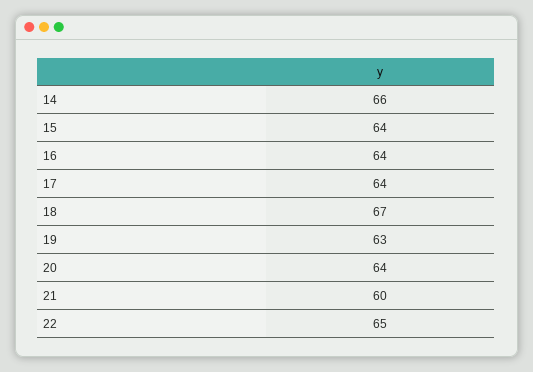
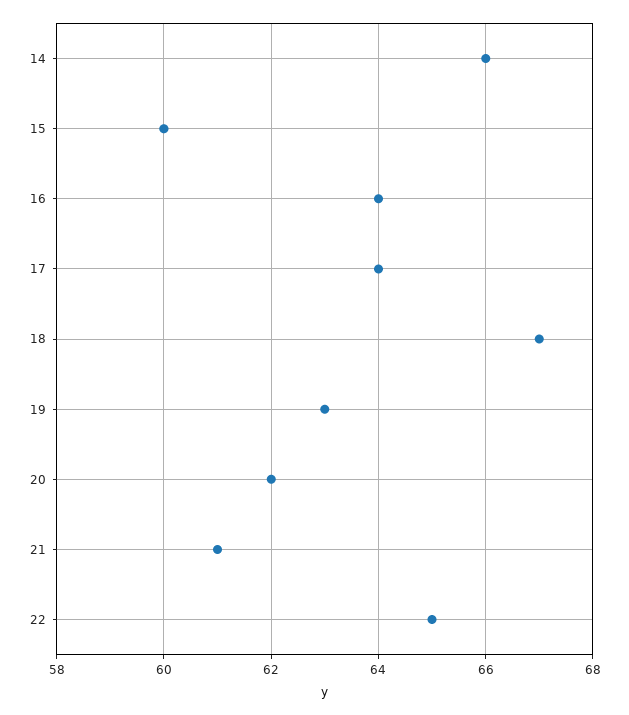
  {
    "14": 66,
-   "15": 64,
+   "15": 60,
    "16": 64,
    "17": 64,
    "18": 67,
    "19": 63,
-   "20": 64,
+   "20": 62,
-   "21": 60,
+   "21": 61,
    "22": 65
  }

